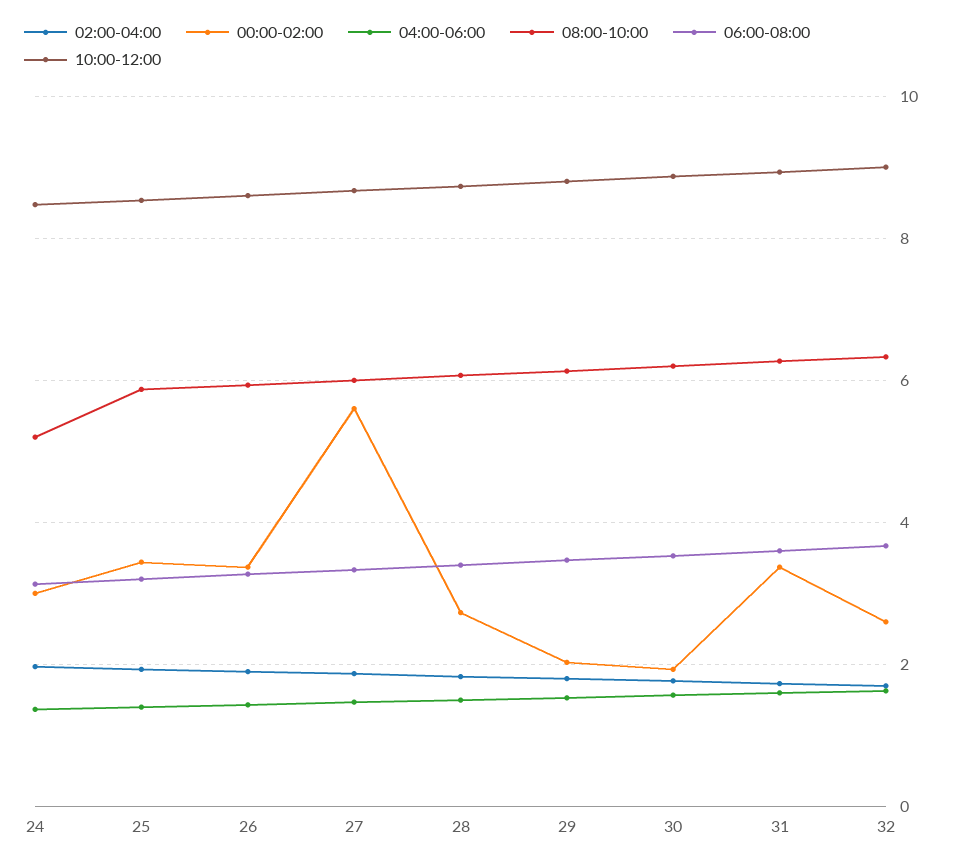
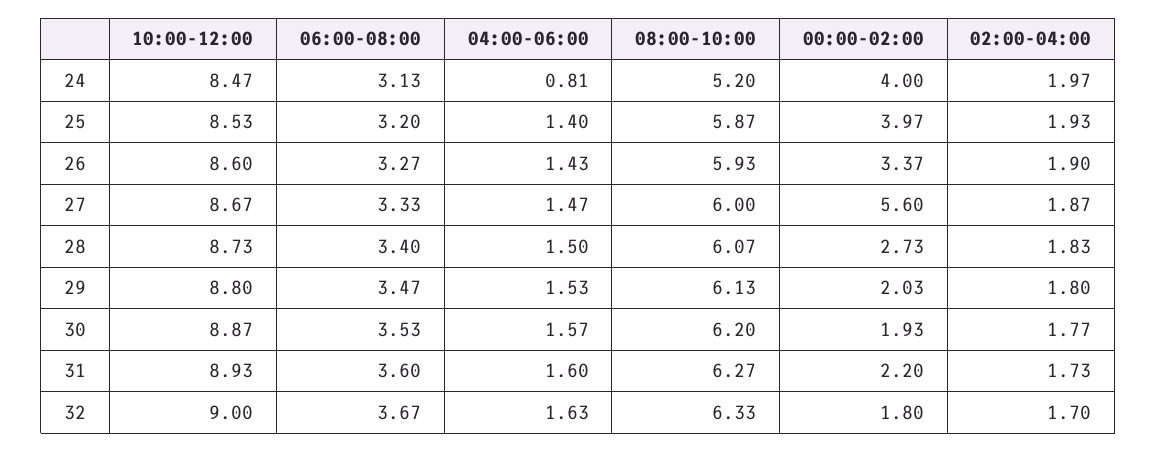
  {
    "02:00-04:00": {
      "24": 1.97,
      "25": 1.93,
      "26": 1.9,
      "27": 1.87,
      "28": 1.83,
      "29": 1.8,
      "30": 1.77,
      "31": 1.73,
      "32": 1.7
    },
    "00:00-02:00": {
-     "24": 3,
+     "24": 4,
-     "25": 3.4,
+     "25": 3.97,
      "26": 3.37,
      "27": 5.6,
      "28": 2.73,
      "29": 2.03,
      "30": 1.93,
-     "31": 3.4,
+     "31": 2.2,
-     "32": 2.6
+     "32": 1.8
    },
    "04:00-06:00": {
-     "24": 1.4,
+     "24": 0.81,
      "25": 1.4,
      "26": 1.43,
      "27": 1.47,
      "28": 1.5,
      "29": 1.53,
      "30": 1.57,
      "31": 1.6,
      "32": 1.63
    },
    "08:00-10:00": {
      "24": 5.2,
      "25": 5.87,
      "26": 5.93,
      "27": 6,
      "28": 6.07,
      "29": 6.13,
      "30": 6.2,
      "31": 6.27,
      "32": 6.33
    },
    "06:00-08:00": {
      "24": 3.13,
      "25": 3.2,
      "26": 3.27,
      "27": 3.33,
      "28": 3.4,
      "29": 3.47,
      "30": 3.53,
      "31": 3.6,
      "32": 3.67
    },
    "10:00-12:00": {
      "24": 8.47,
      "25": 8.53,
      "26": 8.6,
      "27": 8.67,
      "28": 8.73,
      "29": 8.8,
      "30": 8.87,
      "31": 8.93,
      "32": 9
    }
  }

